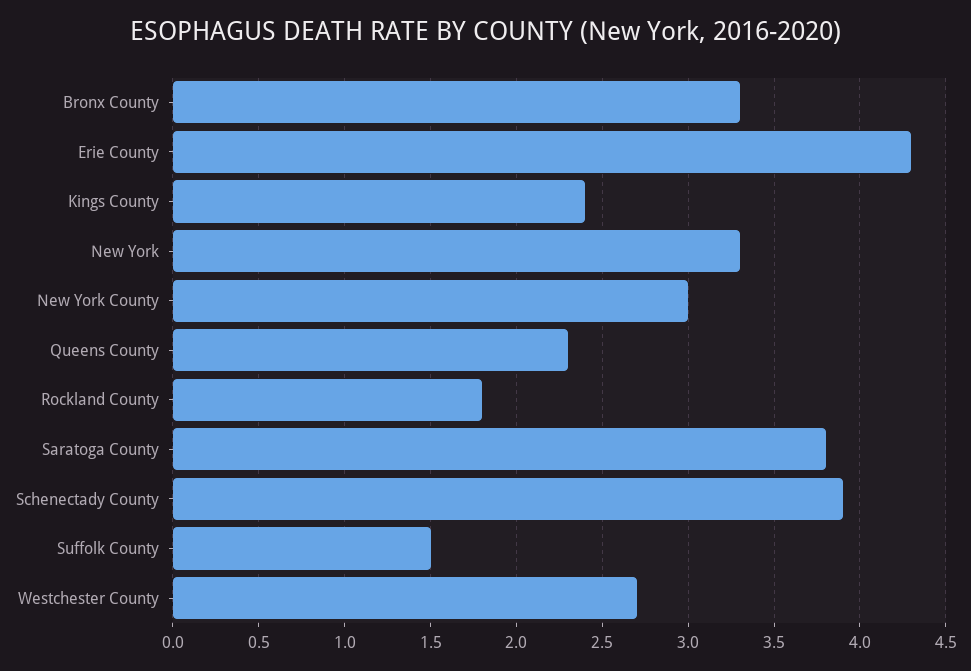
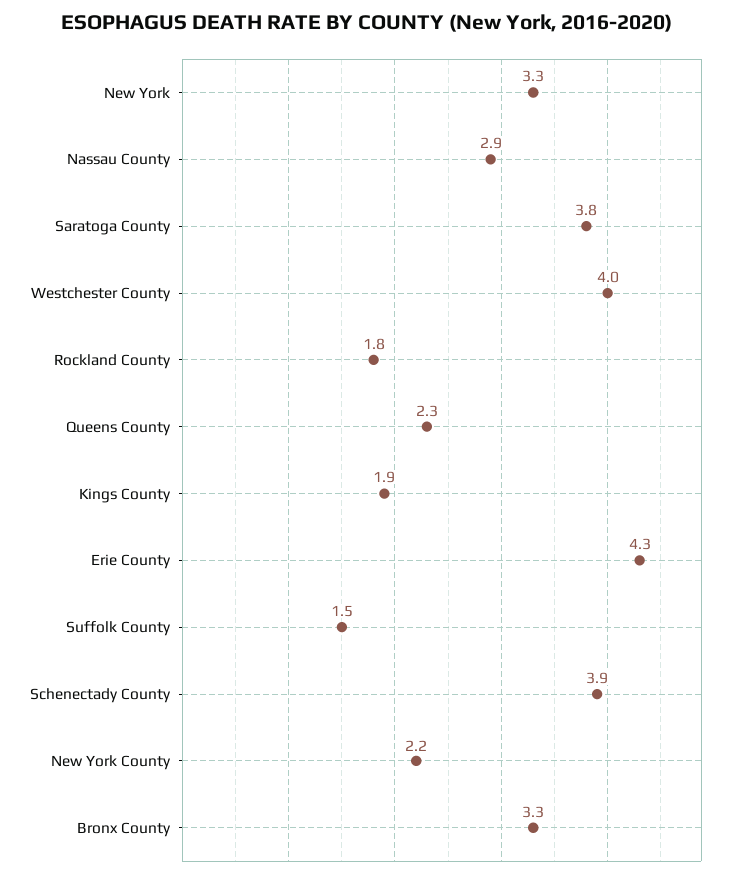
  {
    "Bronx County": 3.3,
    "Erie County": 4.3,
-   "Kings County": 2.4,
+   "Kings County": 1.9,
    "New York": 3.3,
-   "New York County": 3,
+   "New York County": 2.2,
    "Queens County": 2.3,
    "Rockland County": 1.8,
    "Saratoga County": 3.8,
    "Schenectady County": 3.9,
    "Suffolk County": 1.5,
-   "Westchester County": 2.7
+   "Westchester County": 4,
+   "Nassau County": 2.9
  }

